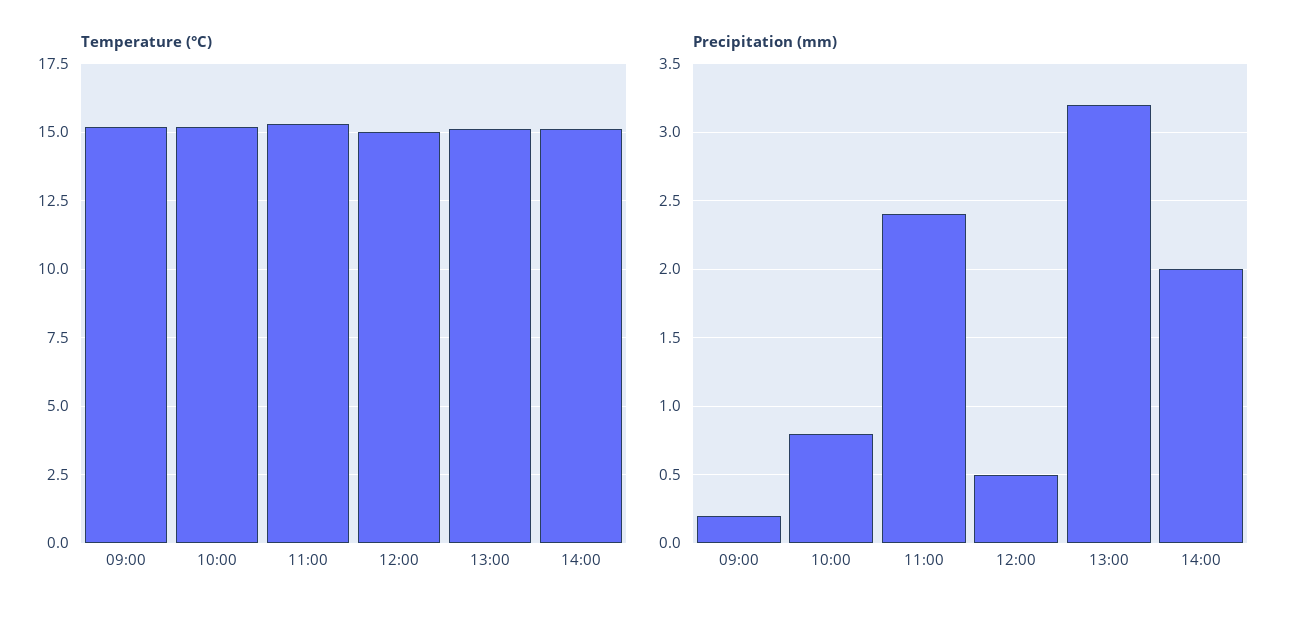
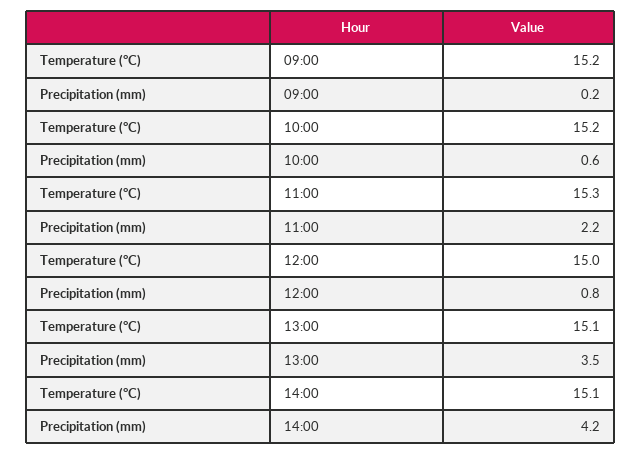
  {
    "Temperature (°C)": {
      "09:00": 15.2,
      "10:00": 15.2,
      "11:00": 15.3,
      "12:00": 15,
      "13:00": 15.1,
      "14:00": 15.1
    },
    "Precipitation (mm)": {
      "09:00": 0.2,
-     "10:00": 0.8,
+     "10:00": 0.6,
-     "11:00": 2.4,
+     "11:00": 2.2,
-     "12:00": 0.5,
+     "12:00": 0.8,
-     "13:00": 3.2,
+     "13:00": 3.5,
-     "14:00": 2
+     "14:00": 4.2
    }
  }

